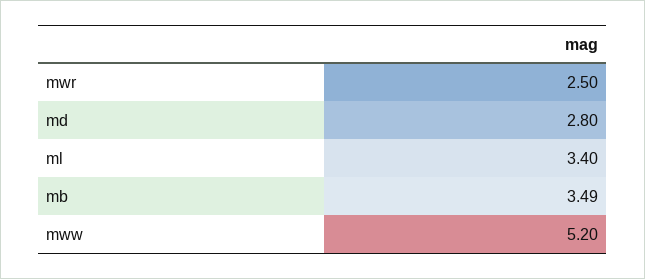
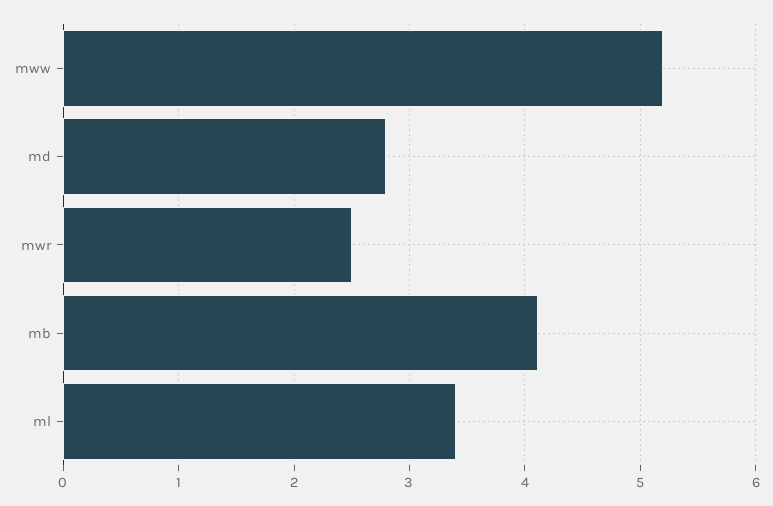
  {
    "mwr": 2.5,
    "md": 2.8,
    "ml": 3.4,
-   "mb": 3.49,
+   "mb": 4.1,
    "mww": 5.2
  }

